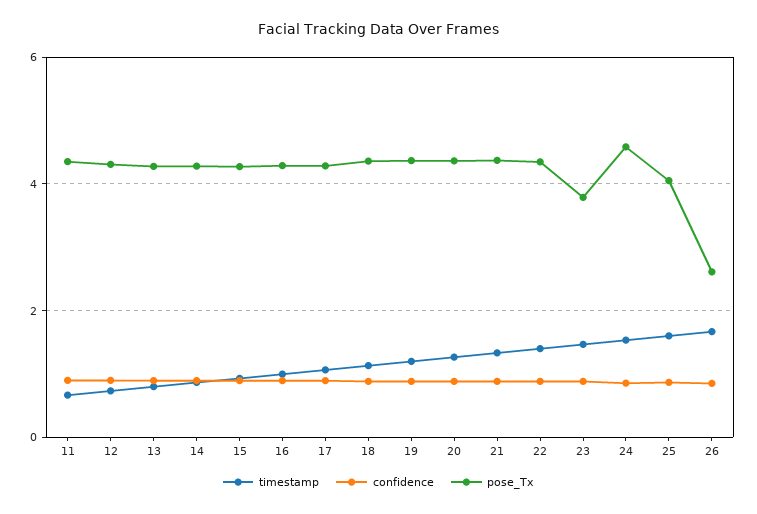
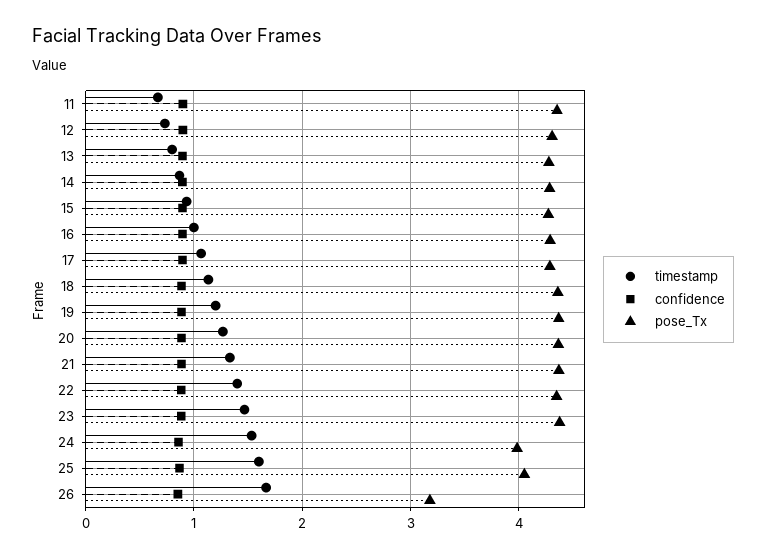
  {
    "timestamp": {
      "11": 0.7,
      "12": 0.7,
      "13": 0.8,
      "14": 0.9,
      "15": 0.9,
      "16": 1,
      "17": 1.1,
      "18": 1.1,
      "19": 1.2,
      "20": 1.3,
      "21": 1.3,
      "22": 1.4,
      "23": 1.5,
      "24": 1.5,
      "25": 1.6,
      "26": 1.7
    },
    "confidence": {
      "11": 0.9,
      "12": 0.9,
      "13": 0.9,
      "14": 0.9,
      "15": 0.9,
      "16": 0.9,
      "17": 0.9,
      "18": 0.9,
      "19": 0.9,
      "20": 0.9,
      "21": 0.9,
      "22": 0.9,
      "23": 0.9,
      "24": 0.9,
      "25": 0.9,
      "26": 0.9
    },
    "pose_Tx": {
      "11": 4.4,
      "12": 4.3,
      "13": 4.3,
      "14": 4.3,
      "15": 4.3,
      "16": 4.3,
      "17": 4.3,
      "18": 4.4,
      "19": 4.4,
      "20": 4.4,
      "21": 4.4,
      "22": 4.3,
-     "23": 3.8,
+     "23": 4.4,
-     "24": 4.6,
+     "24": 4,
      "25": 4.1,
-     "26": 2.6
+     "26": 3.2
    }
  }

